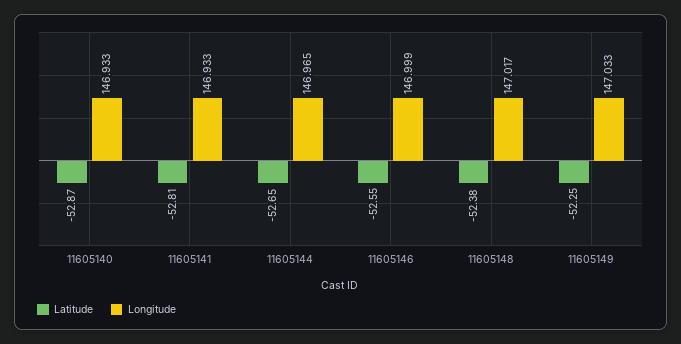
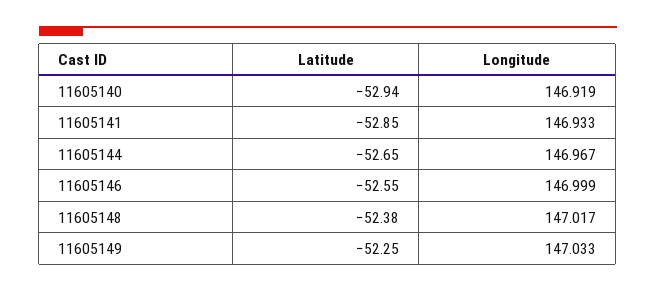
  {
    "Latitude": {
-     "11605140": -52.87,
+     "11605140": -52.94,
-     "11605141": -52.81,
+     "11605141": -52.85,
      "11605144": -52.65,
      "11605146": -52.55,
      "11605148": -52.38,
      "11605149": -52.25
    },
    "Longitude": {
-     "11605140": 146.933,
+     "11605140": 146.919,
      "11605141": 146.933,
-     "11605144": 146.965,
+     "11605144": 146.967,
      "11605146": 146.999,
      "11605148": 147.017,
      "11605149": 147.033
    }
  }

